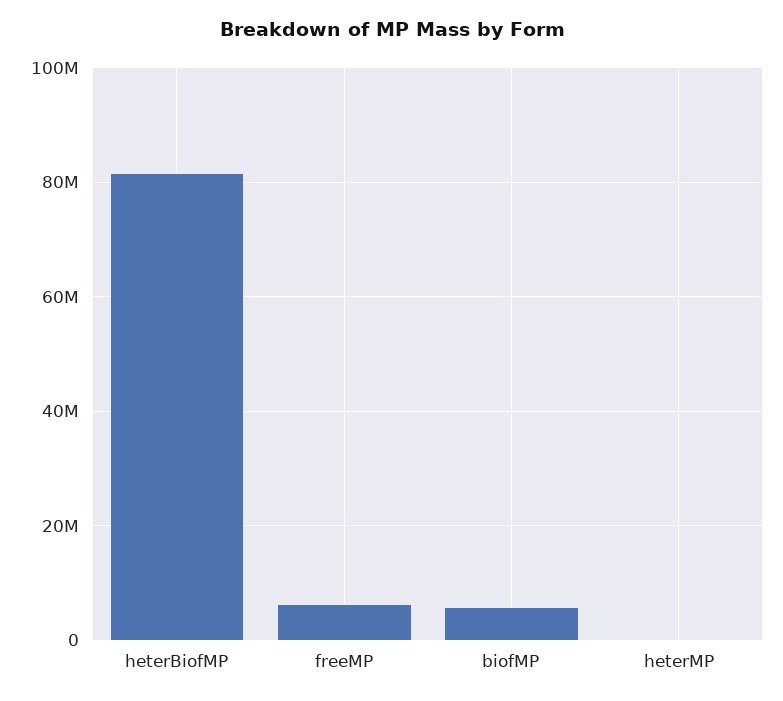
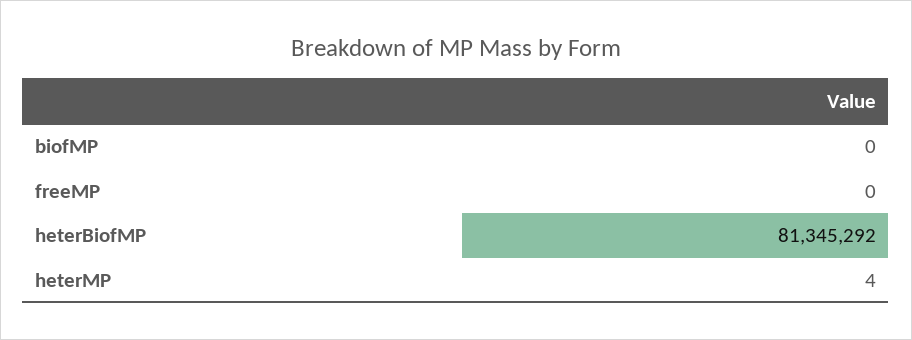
  {
    "heterBiofMP": 81345292,
-   "freeMP": 6000000,
+   "freeMP": 0,
-   "biofMP": 6000000,
+   "biofMP": 0,
    "heterMP": 4
  }

